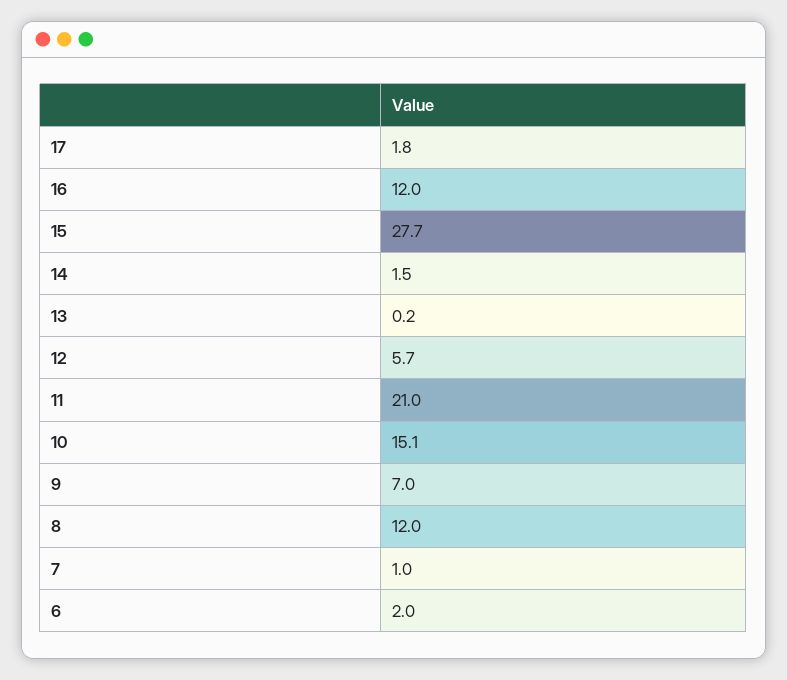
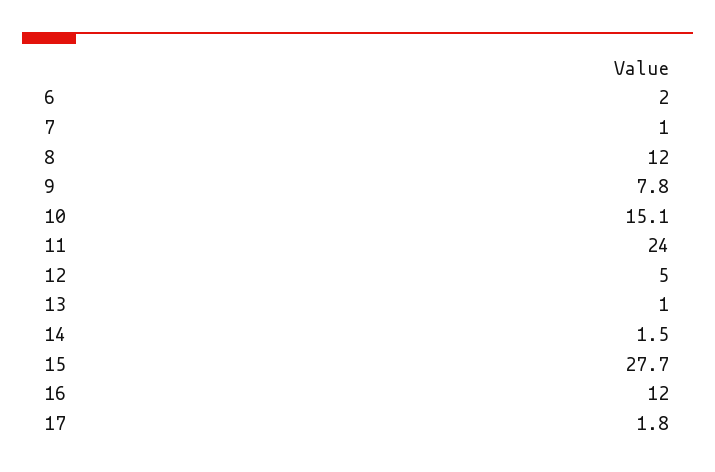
  {
    "17": 1.8,
    "16": 12,
    "15": 27.7,
    "14": 1.5,
-   "13": 0.2,
+   "13": 1,
-   "12": 5.7,
+   "12": 5,
-   "11": 21,
+   "11": 24,
    "10": 15.1,
-   "9": 7,
+   "9": 7.8,
    "8": 12,
    "7": 1,
    "6": 2
  }

